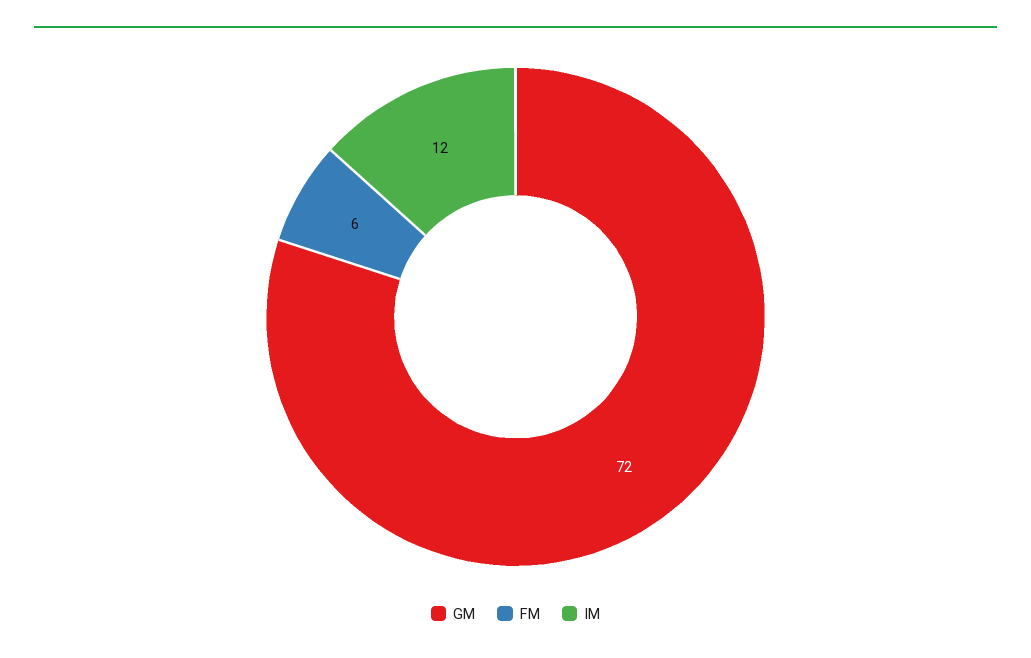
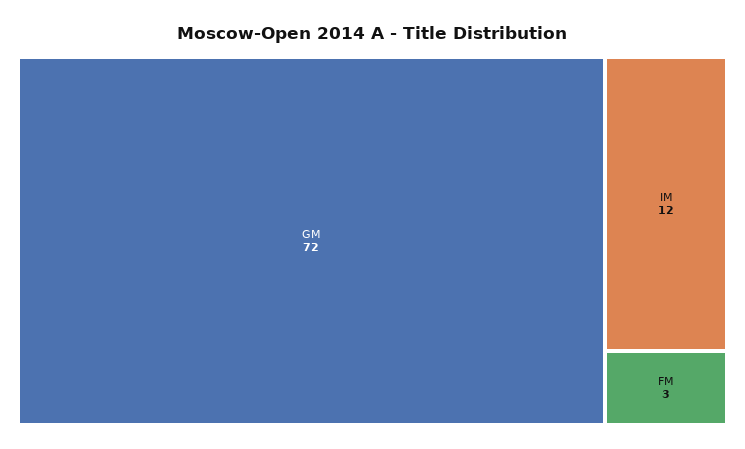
  {
    "GM": 72,
-   "FM": 6,
+   "FM": 3,
    "IM": 12
  }

